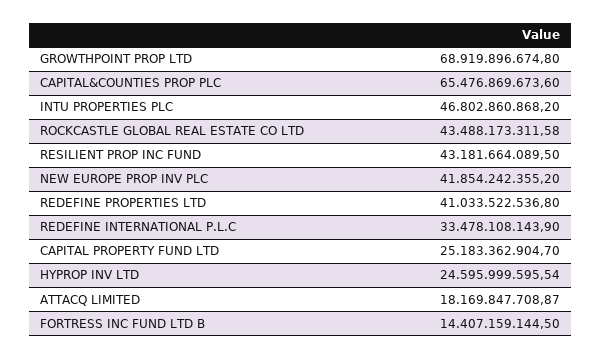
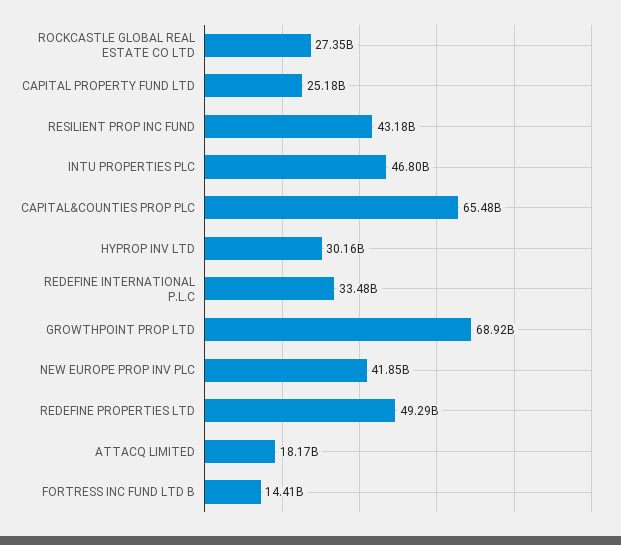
  {
    "GROWTHPOINT PROP LTD": 68919896674.8,
    "CAPITAL&COUNTIES PROP PLC": 65476869673.6,
    "INTU PROPERTIES PLC": 46802860868.2,
-   "ROCKCASTLE GLOBAL REAL ESTATE CO LTD": 43488173311.58,
+   "ROCKCASTLE GLOBAL REAL ESTATE CO LTD": 27350000000,
    "RESILIENT PROP INC FUND": 43181664089.5,
    "NEW EUROPE PROP INV PLC": 41854242355.2,
-   "REDEFINE PROPERTIES LTD": 41033522536.8,
+   "REDEFINE PROPERTIES LTD": 49290000000,
    "REDEFINE INTERNATIONAL P.L.C": 33478108143.9,
    "CAPITAL PROPERTY FUND LTD": 25183362904.7,
-   "HYPROP INV LTD": 24595999595.54,
+   "HYPROP INV LTD": 30160000000,
    "ATTACQ LIMITED": 18169847708.87,
    "FORTRESS INC FUND LTD B": 14407159144.5
  }

